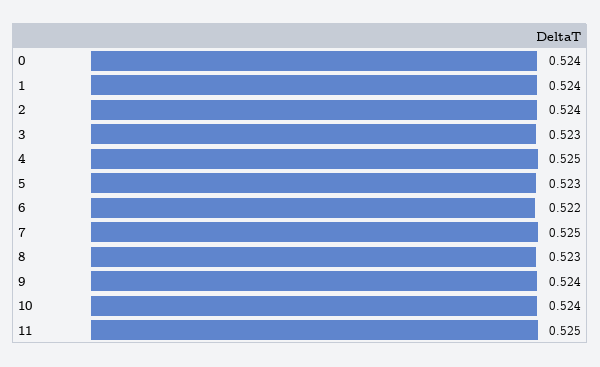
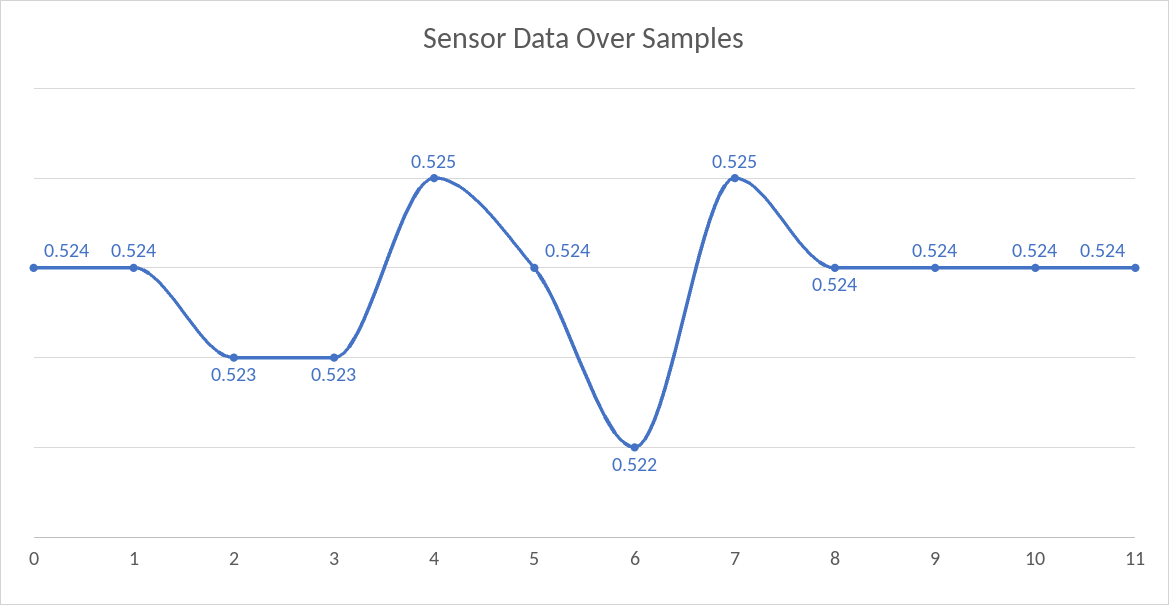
  {
    "0": 0.524,
    "1": 0.524,
-   "2": 0.524,
+   "2": 0.523,
    "3": 0.523,
    "4": 0.525,
-   "5": 0.523,
+   "5": 0.524,
    "6": 0.522,
    "7": 0.525,
-   "8": 0.523,
+   "8": 0.524,
    "9": 0.524,
    "10": 0.524,
-   "11": 0.525
+   "11": 0.524
  }

